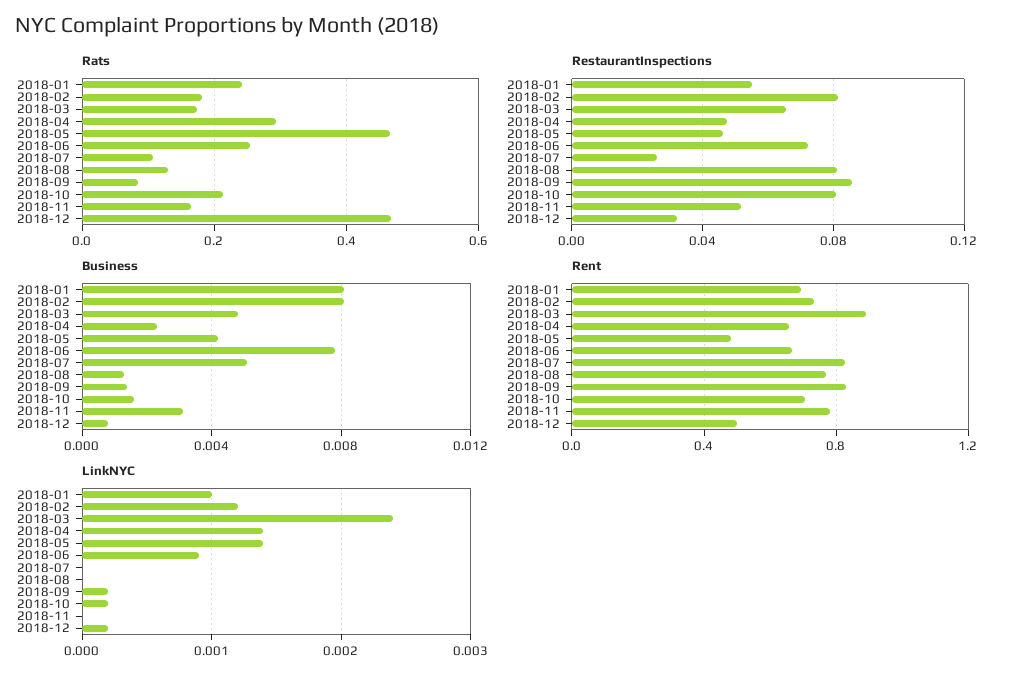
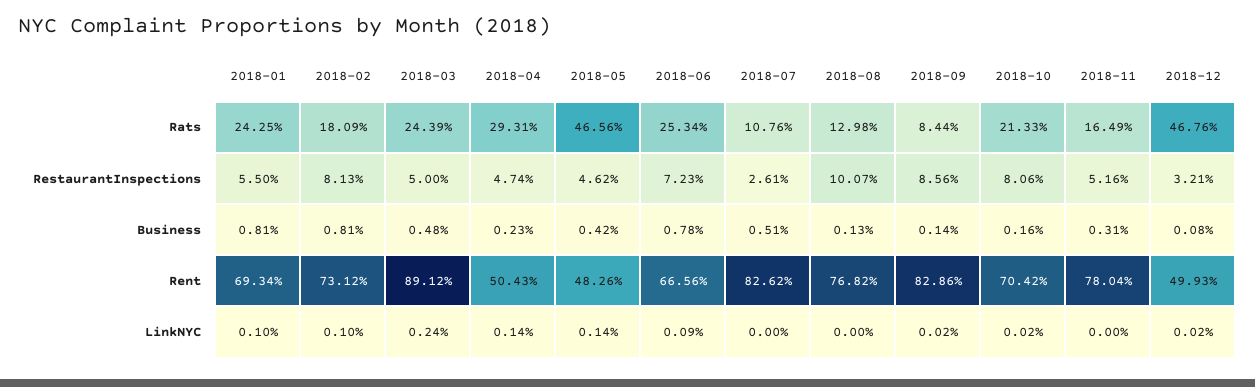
  {
    "Rats": {
      "2018-01": 0.2425,
      "2018-02": 0.1809,
-     "2018-03": 0.18,
+     "2018-03": 0.2439,
      "2018-04": 0.2931,
      "2018-05": 0.4656,
      "2018-06": 0.2534,
      "2018-07": 0.1076,
      "2018-08": 0.1298,
      "2018-09": 0.0844,
      "2018-10": 0.2133,
      "2018-11": 0.1649,
      "2018-12": 0.4676
    },
    "RestaurantInspections": {
      "2018-01": 0.055,
      "2018-02": 0.0813,
-     "2018-03": 0.065,
+     "2018-03": 0.05,
      "2018-04": 0.0474,
      "2018-05": 0.0462,
      "2018-06": 0.0723,
      "2018-07": 0.0261,
-     "2018-08": 0.08,
+     "2018-08": 0.1007,
      "2018-09": 0.0856,
      "2018-10": 0.0806,
      "2018-11": 0.0516,
      "2018-12": 0.0321
    },
    "Business": {
      "2018-01": 0.0081,
      "2018-02": 0.0081,
      "2018-03": 0.0048,
      "2018-04": 0.0023,
      "2018-05": 0.0042,
      "2018-06": 0.0078,
      "2018-07": 0.0051,
      "2018-08": 0.0013,
      "2018-09": 0.0014,
      "2018-10": 0.0016,
      "2018-11": 0.0031,
      "2018-12": 0.0008
    },
    "Rent": {
      "2018-01": 0.6934,
      "2018-02": 0.7312,
      "2018-03": 0.8912,
-     "2018-04": 0.65,
+     "2018-04": 0.5043,
      "2018-05": 0.4826,
      "2018-06": 0.6656,
      "2018-07": 0.8262,
      "2018-08": 0.7682,
      "2018-09": 0.8286,
      "2018-10": 0.7042,
      "2018-11": 0.7804,
      "2018-12": 0.4993
    },
    "LinkNYC": {
      "2018-01": 0.001,
-     "2018-02": 0.0012,
+     "2018-02": 0.001,
      "2018-03": 0.0024,
      "2018-04": 0.0014,
      "2018-05": 0.0014,
      "2018-06": 0.0009,
      "2018-07": 0,
      "2018-08": 0,
      "2018-09": 0.0002,
      "2018-10": 0.0002,
      "2018-11": 0,
      "2018-12": 0.0002
    }
  }

